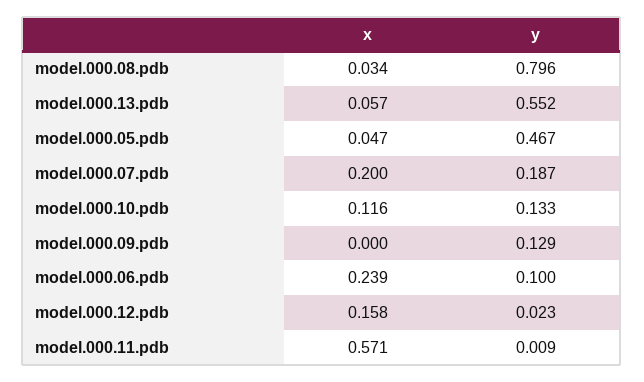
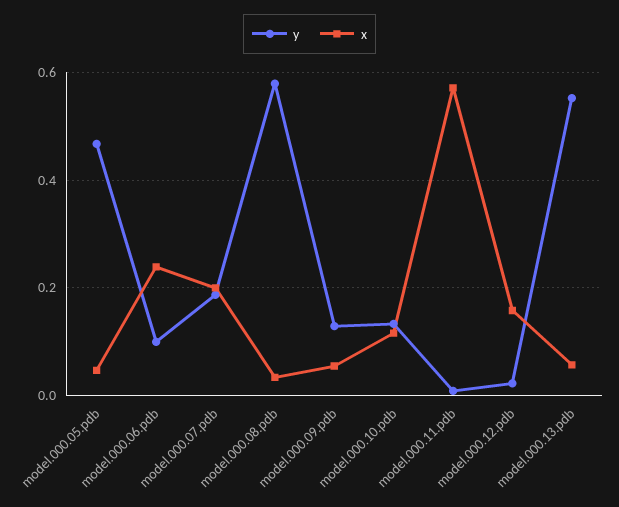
  {
    "x": {
      "model.000.08.pdb": 0.034,
      "model.000.13.pdb": 0.057,
      "model.000.05.pdb": 0.047,
      "model.000.07.pdb": 0.2,
      "model.000.10.pdb": 0.116,
-     "model.000.09.pdb": 0,
+     "model.000.09.pdb": 0.06,
      "model.000.06.pdb": 0.239,
      "model.000.12.pdb": 0.158,
      "model.000.11.pdb": 0.571
    },
    "y": {
-     "model.000.08.pdb": 0.796,
+     "model.000.08.pdb": 0.58,
      "model.000.13.pdb": 0.552,
      "model.000.05.pdb": 0.467,
      "model.000.07.pdb": 0.187,
      "model.000.10.pdb": 0.133,
      "model.000.09.pdb": 0.129,
      "model.000.06.pdb": 0.1,
      "model.000.12.pdb": 0.023,
      "model.000.11.pdb": 0.009
    }
  }

